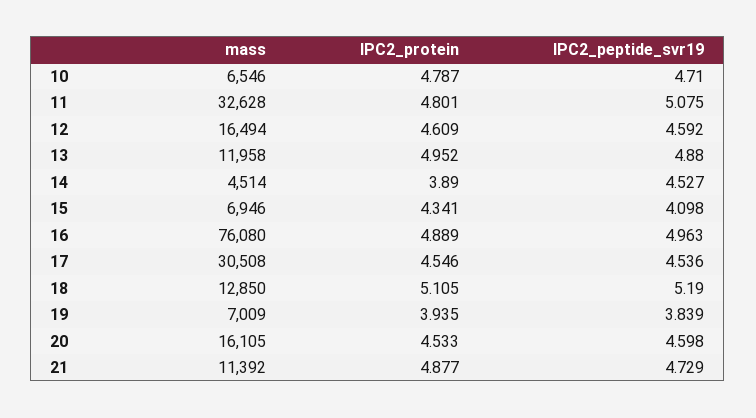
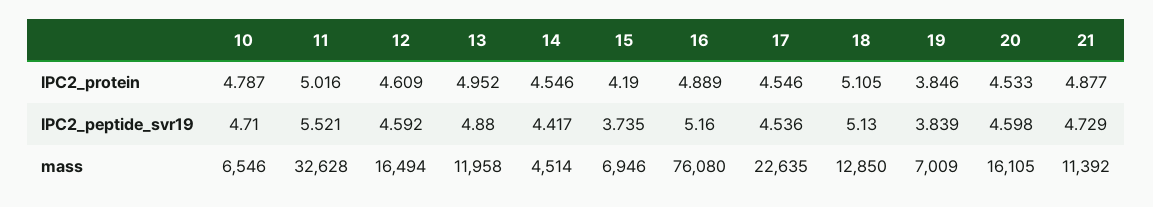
  {
    "mass": {
      "10": 6546,
      "11": 32628,
      "12": 16494,
      "13": 11958,
      "14": 4514,
      "15": 6946,
      "16": 76080,
-     "17": 30508,
+     "17": 22635,
      "18": 12850,
      "19": 7009,
      "20": 16105,
      "21": 11392
    },
    "IPC2_protein": {
      "10": 4.787,
-     "11": 4.801,
+     "11": 5.016,
      "12": 4.609,
      "13": 4.952,
-     "14": 3.89,
+     "14": 4.546,
-     "15": 4.341,
+     "15": 4.19,
      "16": 4.889,
      "17": 4.546,
      "18": 5.105,
-     "19": 3.935,
+     "19": 3.846,
      "20": 4.533,
      "21": 4.877
    },
    "IPC2_peptide_svr19": {
      "10": 4.71,
-     "11": 5.075,
+     "11": 5.521,
      "12": 4.592,
      "13": 4.88,
-     "14": 4.527,
+     "14": 4.417,
-     "15": 4.098,
+     "15": 3.735,
-     "16": 4.963,
+     "16": 5.16,
      "17": 4.536,
-     "18": 5.19,
+     "18": 5.13,
      "19": 3.839,
      "20": 4.598,
      "21": 4.729
    }
  }

